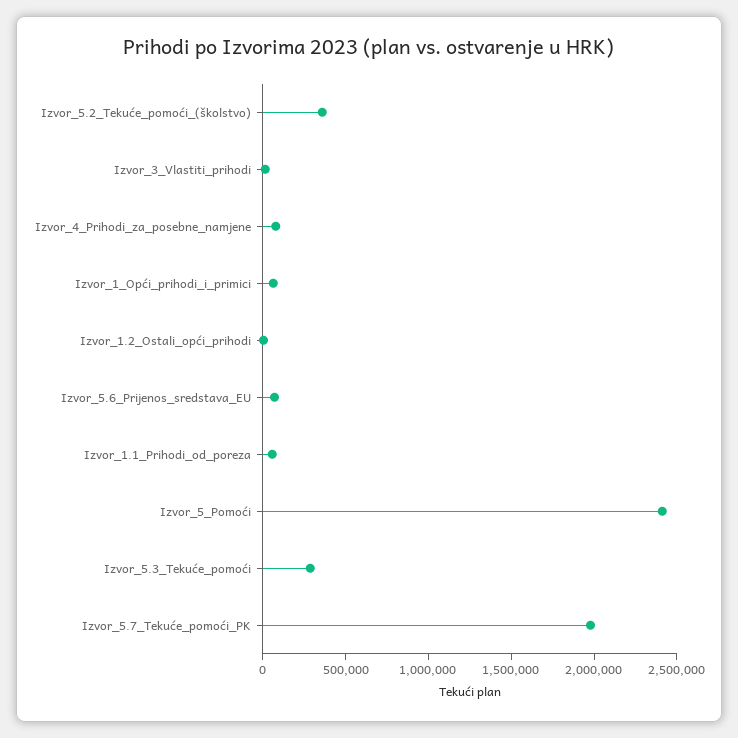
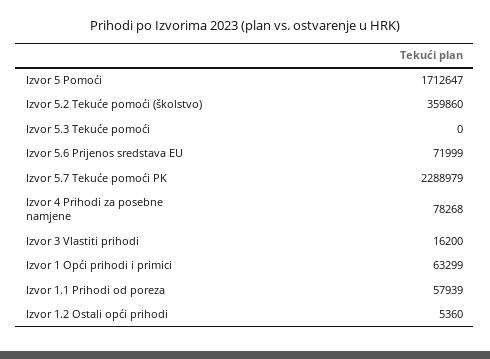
  {
    "Izvor_5.2_Tekuće_pomoći_(školstvo)": 359860,
    "Izvor_3_Vlastiti_prihodi": 16200,
    "Izvor_4_Prihodi_za_posebne_namjene": 78268,
    "Izvor_1_Opći_prihodi_i_primici": 63299,
    "Izvor_1.2_Ostali_opći_prihodi": 5360,
    "Izvor_5.6_Prijenos_sredstava_EU": 71999,
    "Izvor_1.1_Prihodi_od_poreza": 57939,
-   "Izvor_5_Pomoći": 2400000,
+   "Izvor_5_Pomoći": 1712647,
-   "Izvor_5.3_Tekuće_pomoći": 300000,
+   "Izvor_5.3_Tekuće_pomoći": 0,
-   "Izvor_5.7_Tekuće_pomoći_PK": 2000000
+   "Izvor_5.7_Tekuće_pomoći_PK": 2288979
  }

